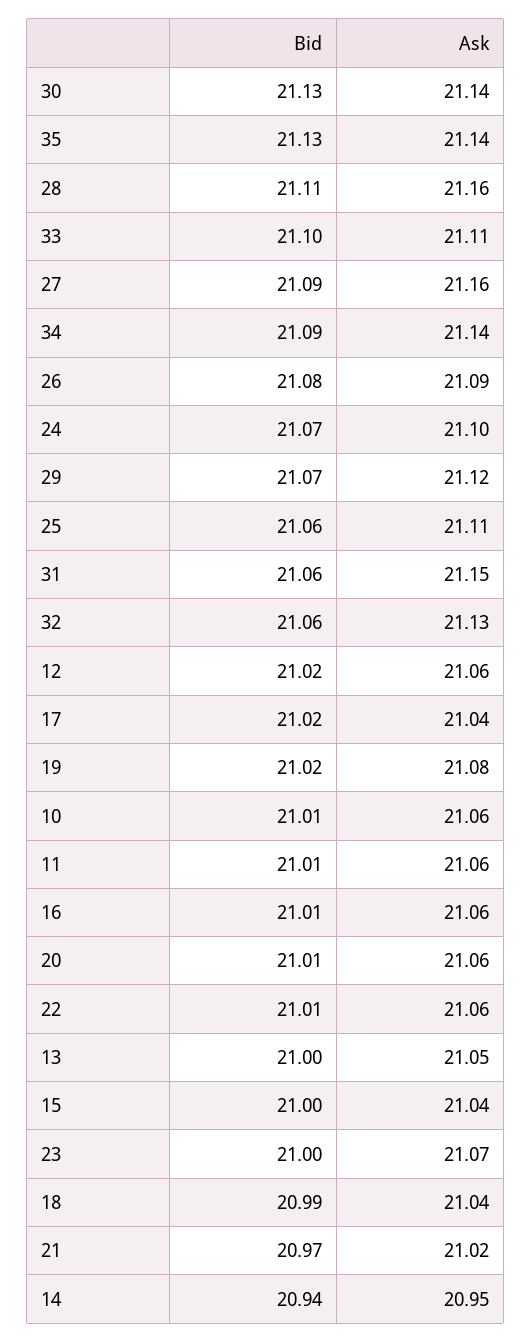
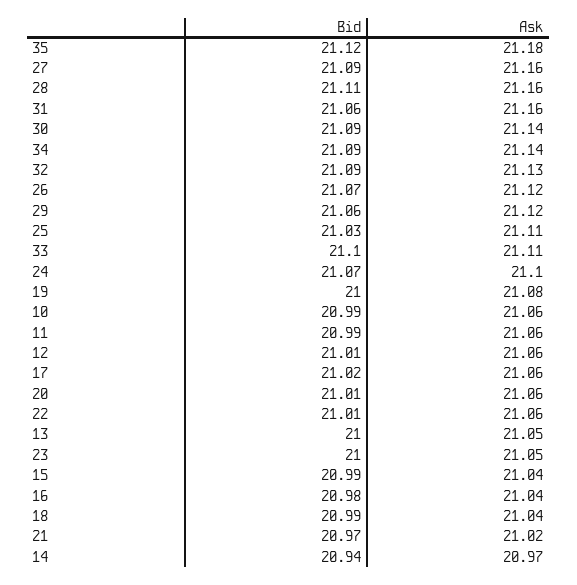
  {
    "Bid": {
-     "30": 21.13,
+     "30": 21.09,
-     "35": 21.13,
+     "35": 21.12,
      "28": 21.11,
      "33": 21.1,
      "27": 21.09,
      "34": 21.09,
-     "26": 21.08,
+     "26": 21.07,
      "24": 21.07,
-     "29": 21.07,
+     "29": 21.06,
-     "25": 21.06,
+     "25": 21.03,
      "31": 21.06,
-     "32": 21.06,
+     "32": 21.09,
-     "12": 21.02,
+     "12": 21.01,
      "17": 21.02,
-     "19": 21.02,
+     "19": 21,
-     "10": 21.01,
+     "10": 20.99,
-     "11": 21.01,
+     "11": 20.99,
-     "16": 21.01,
+     "16": 20.98,
      "20": 21.01,
      "22": 21.01,
      "13": 21,
-     "15": 21,
+     "15": 20.99,
      "23": 21,
      "18": 20.99,
      "21": 20.97,
      "14": 20.94
    },
    "Ask": {
      "30": 21.14,
-     "35": 21.14,
+     "35": 21.18,
      "28": 21.16,
      "33": 21.11,
      "27": 21.16,
      "34": 21.14,
-     "26": 21.09,
+     "26": 21.12,
      "24": 21.1,
      "29": 21.12,
      "25": 21.11,
-     "31": 21.15,
+     "31": 21.16,
      "32": 21.13,
      "12": 21.06,
-     "17": 21.04,
+     "17": 21.06,
      "19": 21.08,
      "10": 21.06,
      "11": 21.06,
-     "16": 21.06,
+     "16": 21.04,
      "20": 21.06,
      "22": 21.06,
      "13": 21.05,
      "15": 21.04,
-     "23": 21.07,
+     "23": 21.05,
      "18": 21.04,
      "21": 21.02,
-     "14": 20.95
+     "14": 20.97
    }
  }

